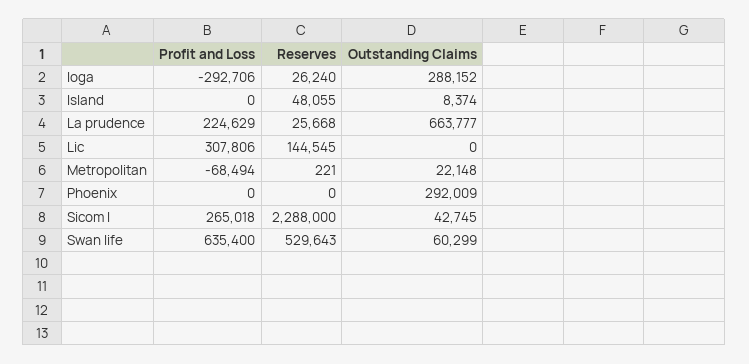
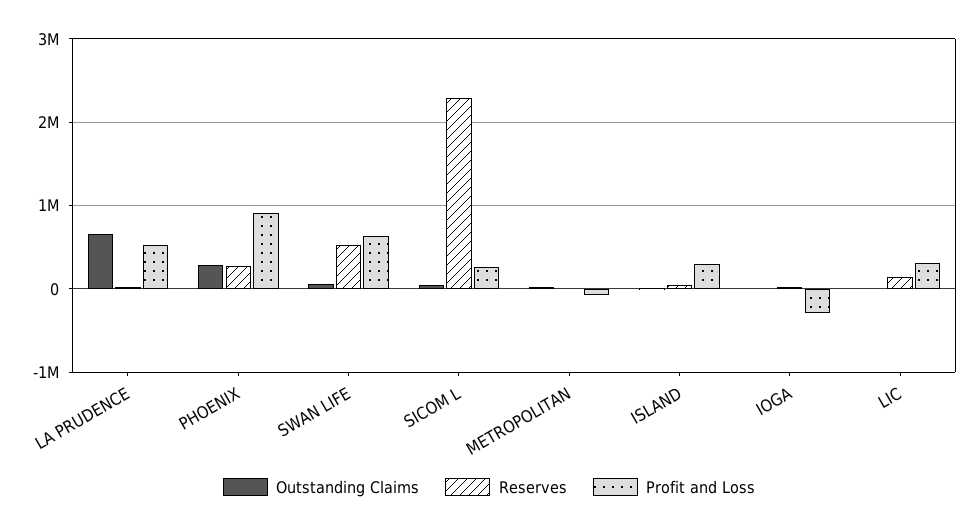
  {
    "Profit and Loss": {
      "Ioga": -292706,
-     "Island": 0,
+     "Island": 300000,
-     "La prudence": 224629,
+     "La prudence": 500000,
      "Lic": 307806,
      "Metropolitan": -68494,
-     "Phoenix": 0,
+     "Phoenix": 900000,
      "Sicom l": 265018,
      "Swan life": 635400
    },
    "Reserves": {
      "Ioga": 26240,
      "Island": 48055,
      "La prudence": 25668,
      "Lic": 144545,
      "Metropolitan": 221,
-     "Phoenix": 0,
+     "Phoenix": 300000,
      "Sicom l": 2288000,
      "Swan life": 529643
    },
    "Outstanding Claims": {
-     "Ioga": 288152,
+     "Ioga": 0,
      "Island": 8374,
      "La prudence": 663777,
      "Lic": 0,
      "Metropolitan": 22148,
      "Phoenix": 292009,
      "Sicom l": 42745,
      "Swan life": 60299
    }
  }

